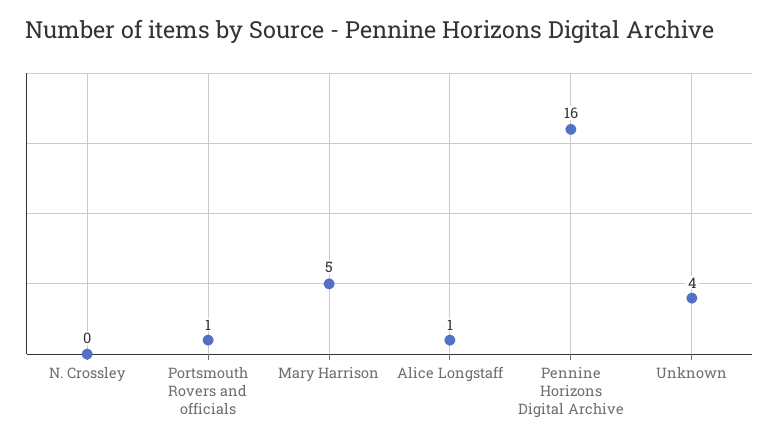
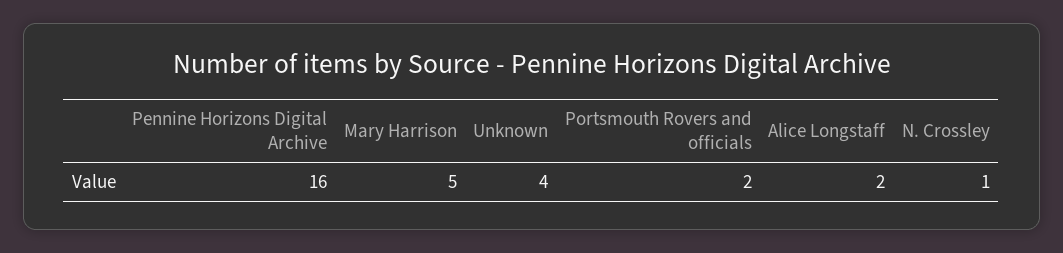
  {
-   "N. Crossley": 0,
+   "N. Crossley": 1,
-   "Portsmouth Rovers and officials": 1,
+   "Portsmouth Rovers and officials": 2,
    "Mary Harrison": 5,
-   "Alice Longstaff": 1,
+   "Alice Longstaff": 2,
    "Pennine Horizons Digital Archive": 16,
    "Unknown": 4
  }

